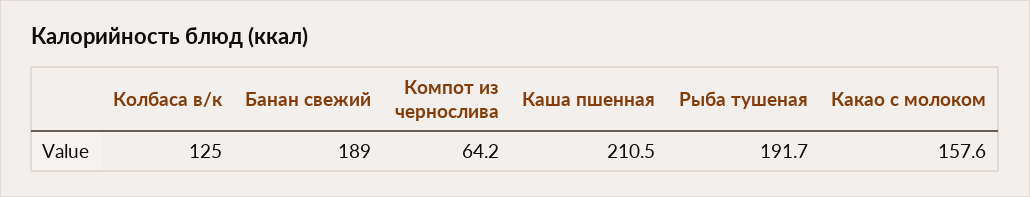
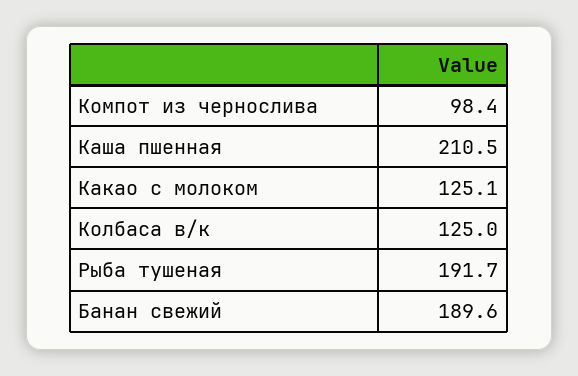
  {
    "Колбаса в/к": 125,
-   "Банан свежий": 189,
+   "Банан свежий": 189.6,
-   "Компот из чернослива": 64.2,
+   "Компот из чернослива": 98.4,
    "Каша пшенная": 210.5,
    "Рыба тушеная": 191.7,
-   "Какао с молоком": 157.6
+   "Какао с молоком": 125.1
  }

